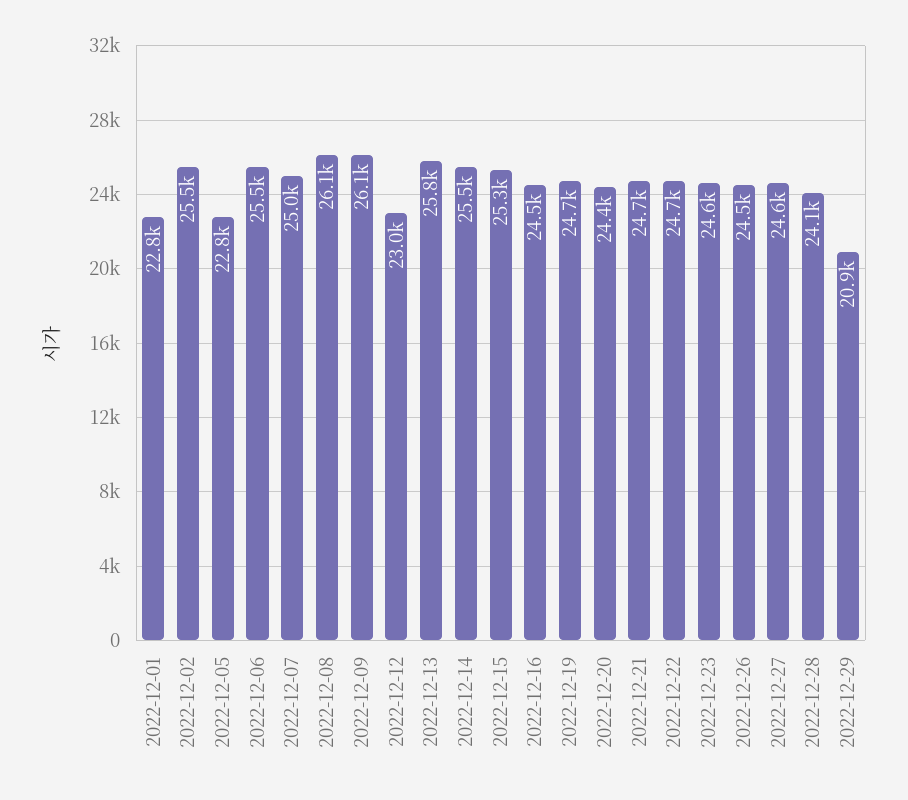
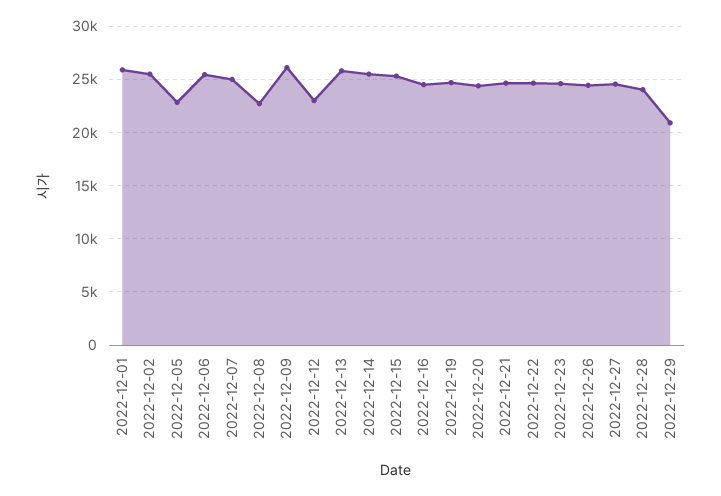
  {
-   "2022-12-01": 22800,
+   "2022-12-01": 26000,
    "2022-12-02": 25500,
    "2022-12-05": 22800,
    "2022-12-06": 25500,
    "2022-12-07": 25000,
-   "2022-12-08": 26100,
+   "2022-12-08": 23000,
    "2022-12-09": 26100,
    "2022-12-12": 23000,
    "2022-12-13": 25800,
    "2022-12-14": 25500,
    "2022-12-15": 25300,
    "2022-12-16": 24500,
    "2022-12-19": 24700,
    "2022-12-20": 24400,
    "2022-12-21": 24700,
    "2022-12-22": 24700,
    "2022-12-23": 24600,
    "2022-12-26": 24500,
    "2022-12-27": 24600,
    "2022-12-28": 24100,
    "2022-12-29": 20900
  }

